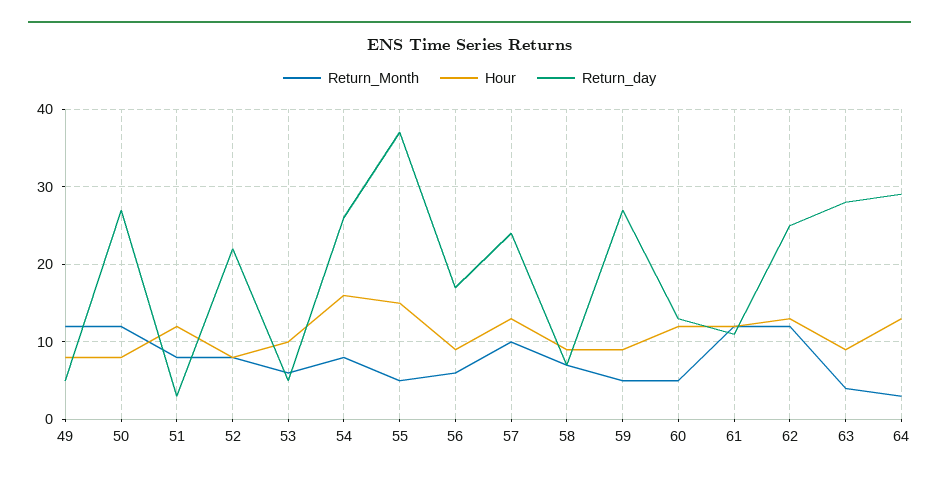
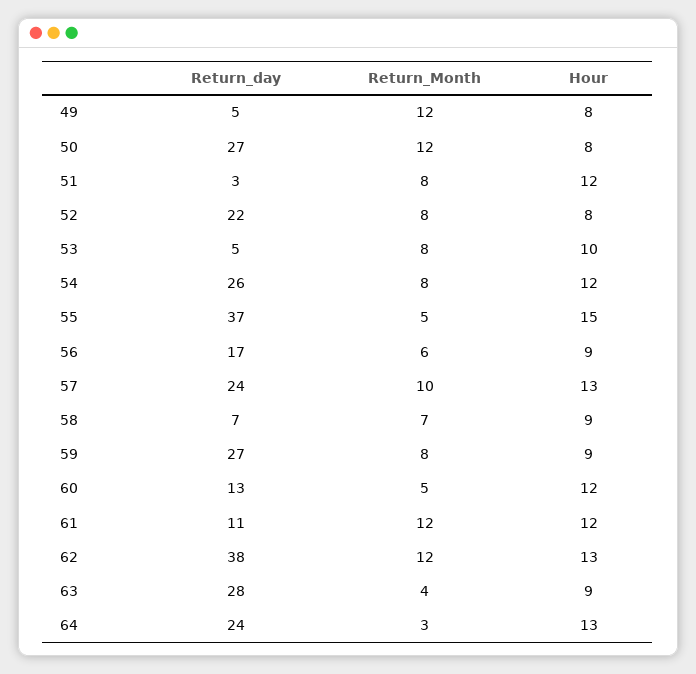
  {
    "Return_Month": {
      "49": 12,
      "50": 12,
      "51": 8,
      "52": 8,
-     "53": 6,
+     "53": 8,
      "54": 8,
      "55": 5,
      "56": 6,
      "57": 10,
      "58": 7,
-     "59": 5,
+     "59": 8,
      "60": 5,
      "61": 12,
      "62": 12,
      "63": 4,
      "64": 3
    },
    "Hour": {
      "49": 8,
      "50": 8,
      "51": 12,
      "52": 8,
      "53": 10,
-     "54": 16,
+     "54": 12,
      "55": 15,
      "56": 9,
      "57": 13,
      "58": 9,
      "59": 9,
      "60": 12,
      "61": 12,
      "62": 13,
      "63": 9,
      "64": 13
    },
    "Return_day": {
      "49": 5,
      "50": 27,
      "51": 3,
      "52": 22,
      "53": 5,
      "54": 26,
      "55": 37,
      "56": 17,
      "57": 24,
      "58": 7,
      "59": 27,
      "60": 13,
      "61": 11,
-     "62": 25,
+     "62": 38,
      "63": 28,
-     "64": 29
+     "64": 24
    }
  }

